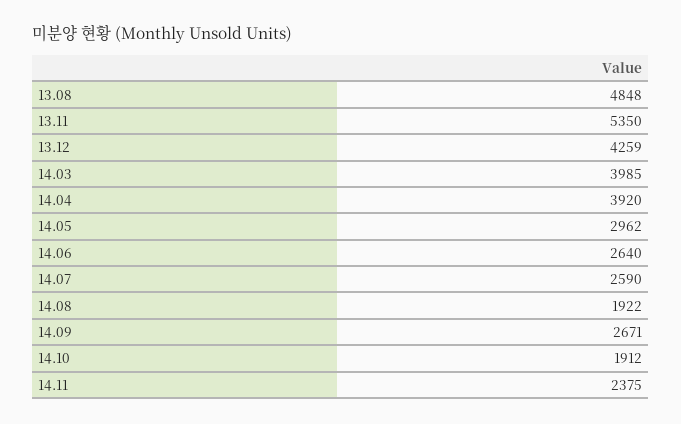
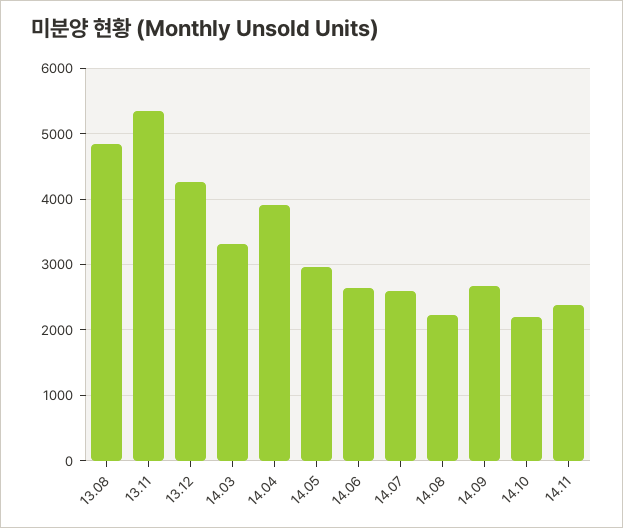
  {
    "13.08": 4848,
    "13.11": 5350,
    "13.12": 4259,
-   "14.03": 3985,
+   "14.03": 3300,
    "14.04": 3920,
    "14.05": 2962,
    "14.06": 2640,
    "14.07": 2590,
-   "14.08": 1922,
+   "14.08": 2200,
    "14.09": 2671,
-   "14.10": 1912,
+   "14.10": 2200,
    "14.11": 2375
  }

